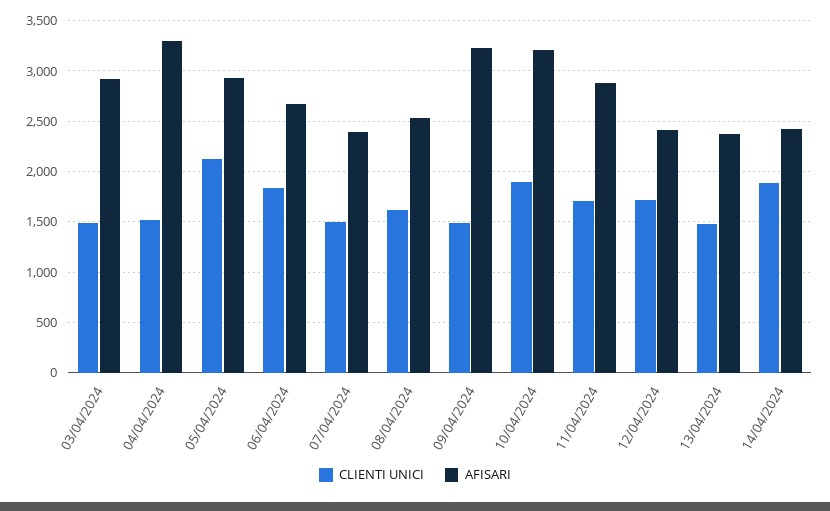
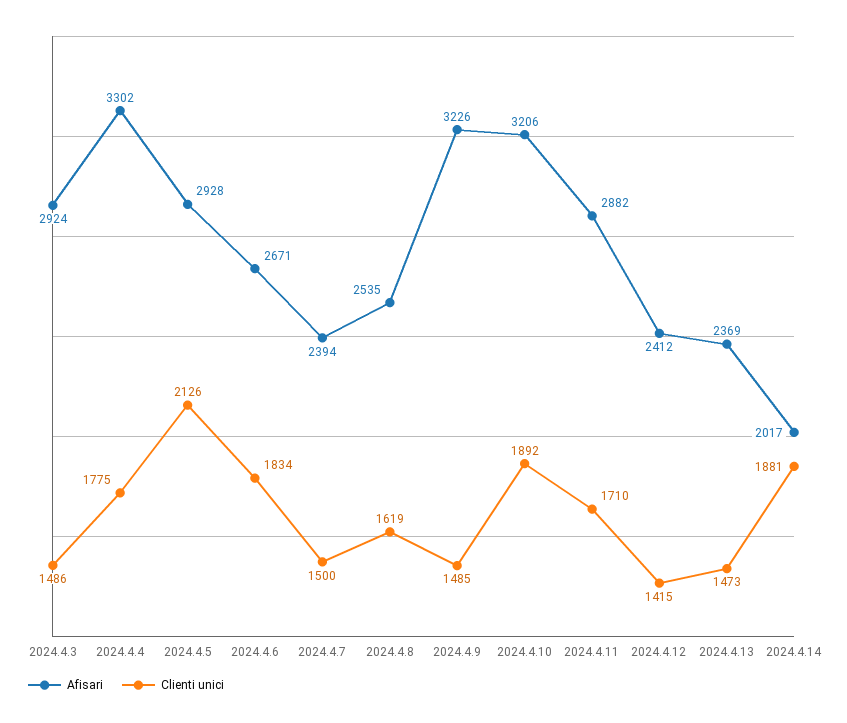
  {
    "CLIENTI UNICI": {
      "03/04/2024": 1486,
-     "04/04/2024": 1500,
+     "04/04/2024": 1775,
      "05/04/2024": 2126,
      "06/04/2024": 1834,
      "07/04/2024": 1500,
      "08/04/2024": 1619,
      "09/04/2024": 1485,
      "10/04/2024": 1892,
      "11/04/2024": 1710,
-     "12/04/2024": 1700,
+     "12/04/2024": 1415,
      "13/04/2024": 1473,
      "14/04/2024": 1881
    },
    "AFISARI": {
      "03/04/2024": 2924,
      "04/04/2024": 3302,
      "05/04/2024": 2928,
      "06/04/2024": 2671,
      "07/04/2024": 2394,
      "08/04/2024": 2535,
      "09/04/2024": 3226,
      "10/04/2024": 3206,
      "11/04/2024": 2882,
      "12/04/2024": 2412,
      "13/04/2024": 2369,
-     "14/04/2024": 2400
+     "14/04/2024": 2017
    }
  }

